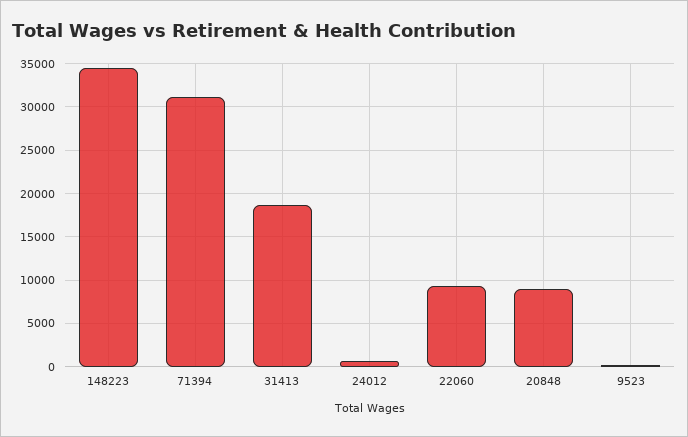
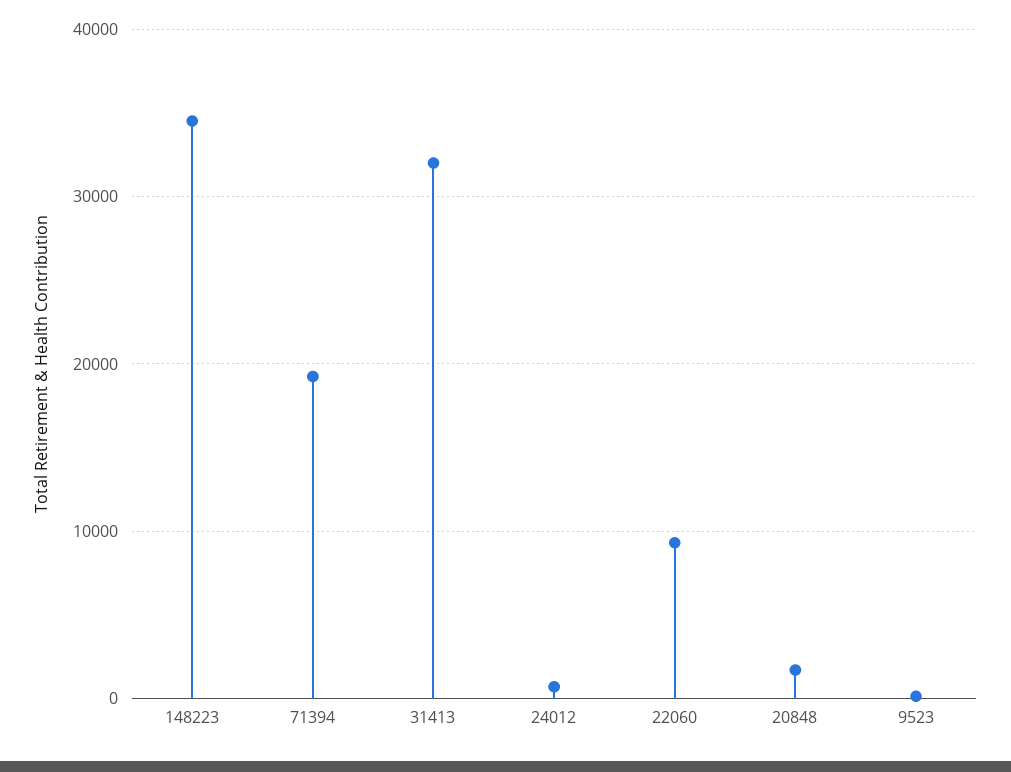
  {
    "148223": 35000,
-   "71394": 31000,
+   "71394": 19000,
-   "31413": 19000,
+   "31413": 32000,
    "24012": 1000,
    "22060": 9000,
-   "20848": 9000,
+   "20848": 2000,
    "9523": 0
  }

